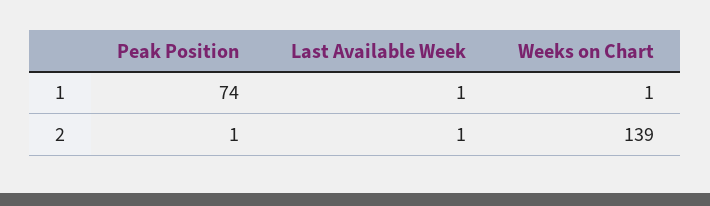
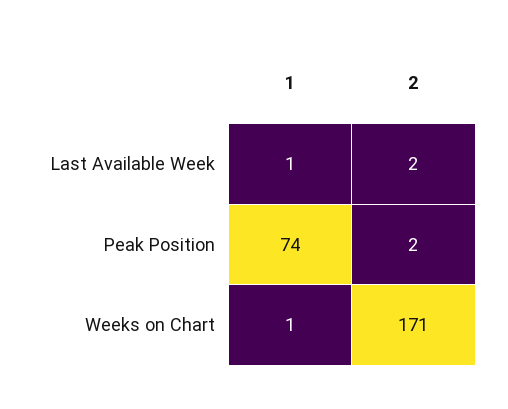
  {
    "Peak Position": {
      "1": 74,
-     "2": 1
+     "2": 2
    },
    "Last Available Week": {
      "1": 1,
-     "2": 1
+     "2": 2
    },
    "Weeks on Chart": {
      "1": 1,
-     "2": 139
+     "2": 171
    }
  }

